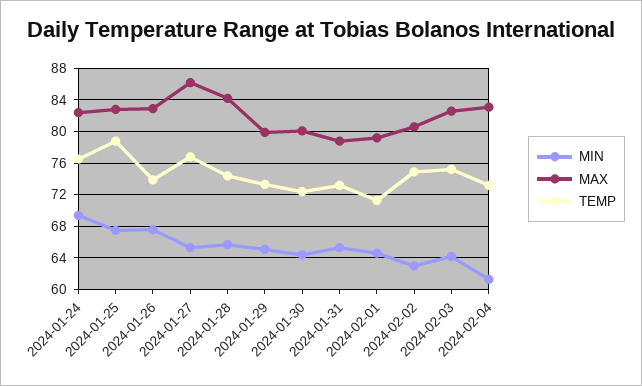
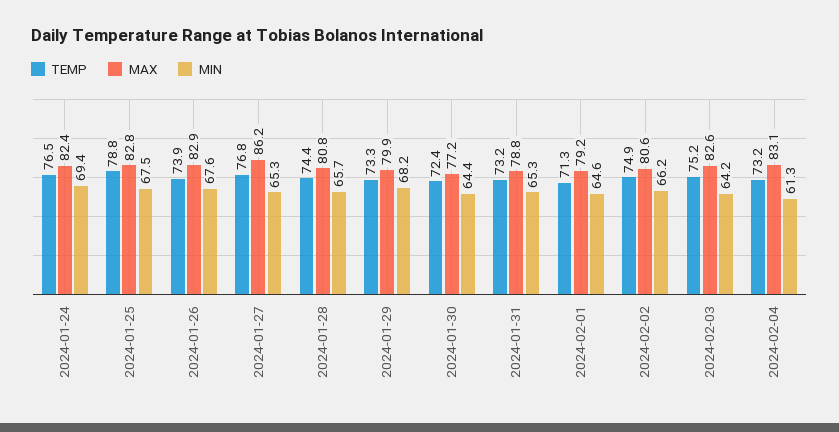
  {
    "MIN": {
      "2024-01-24": 69.4,
      "2024-01-25": 67.5,
      "2024-01-26": 67.6,
      "2024-01-27": 65.3,
      "2024-01-28": 65.7,
-     "2024-01-29": 65,
+     "2024-01-29": 68.2,
      "2024-01-30": 64.4,
      "2024-01-31": 65.3,
      "2024-02-01": 64.6,
-     "2024-02-02": 63,
+     "2024-02-02": 66.2,
      "2024-02-03": 64.2,
      "2024-02-04": 61.3
    },
    "MAX": {
      "2024-01-24": 82.4,
      "2024-01-25": 82.8,
      "2024-01-26": 82.9,
      "2024-01-27": 86.2,
-     "2024-01-28": 84,
+     "2024-01-28": 80.8,
      "2024-01-29": 79.9,
-     "2024-01-30": 80,
+     "2024-01-30": 77.2,
      "2024-01-31": 78.8,
      "2024-02-01": 79.2,
      "2024-02-02": 80.6,
      "2024-02-03": 82.6,
      "2024-02-04": 83.1
    },
    "TEMP": {
      "2024-01-24": 76.5,
      "2024-01-25": 78.8,
      "2024-01-26": 73.9,
      "2024-01-27": 76.8,
      "2024-01-28": 74.4,
      "2024-01-29": 73.3,
      "2024-01-30": 72.4,
      "2024-01-31": 73.2,
      "2024-02-01": 71.3,
      "2024-02-02": 74.9,
      "2024-02-03": 75.2,
      "2024-02-04": 73.2
    }
  }

